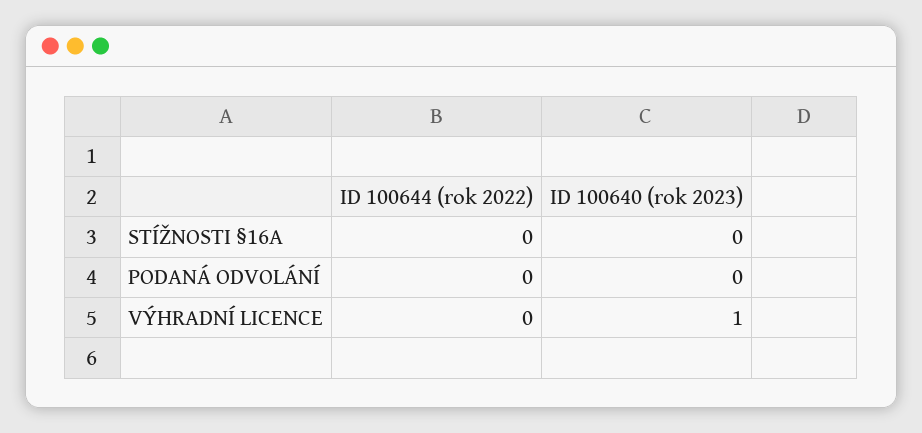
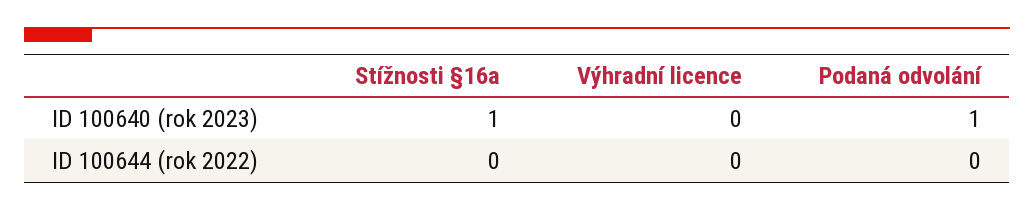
  {
    "ID 100644 (rok 2022)": {
      "STÍŽNOSTI §16A": 0,
      "PODANÁ ODVOLÁNÍ": 0,
      "VÝHRADNÍ LICENCE": 0
    },
    "ID 100640 (rok 2023)": {
-     "STÍŽNOSTI §16A": 0,
+     "STÍŽNOSTI §16A": 1,
-     "PODANÁ ODVOLÁNÍ": 0,
+     "PODANÁ ODVOLÁNÍ": 1,
-     "VÝHRADNÍ LICENCE": 1
+     "VÝHRADNÍ LICENCE": 0
    }
  }

